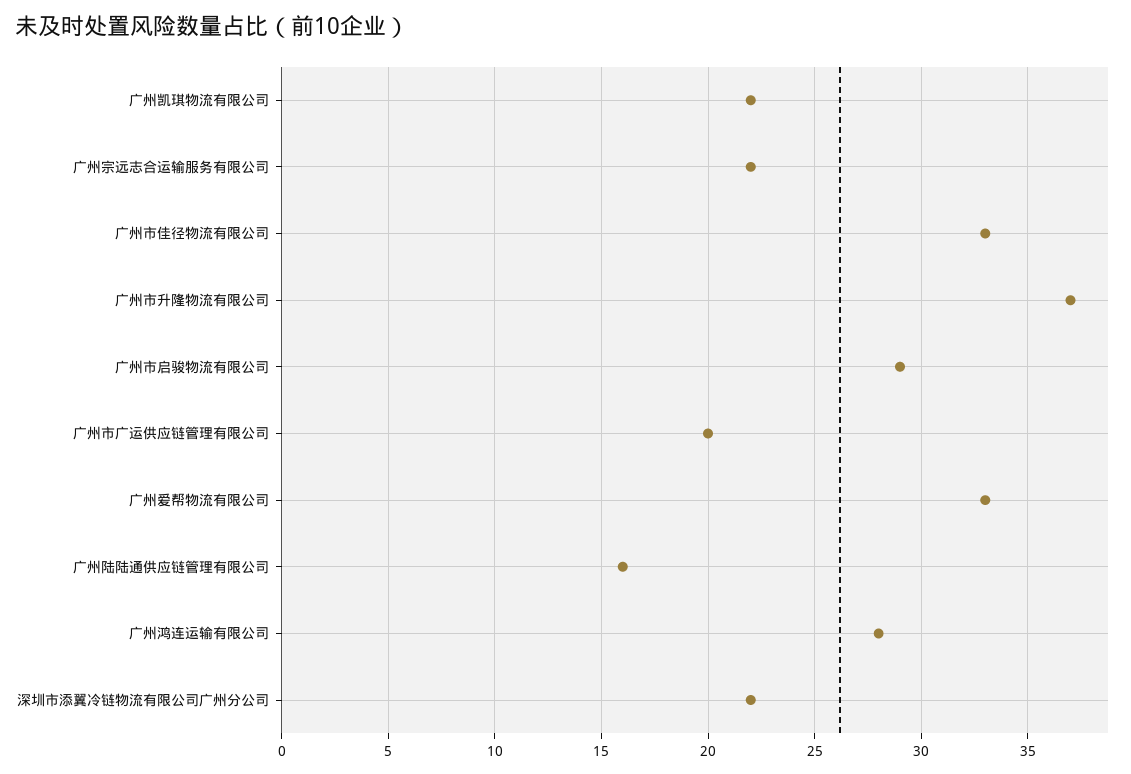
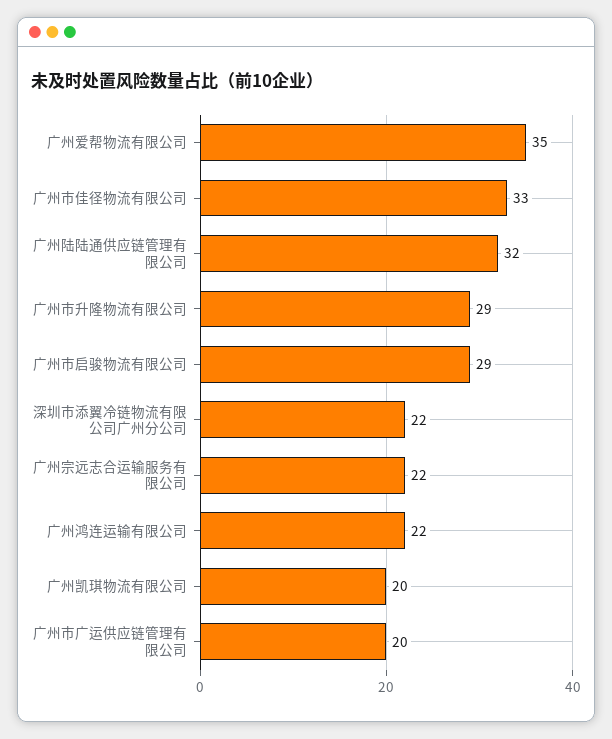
  {
-   "广州凯琪物流有限公司": 22,
+   "广州凯琪物流有限公司": 20,
    "广州宗远志合运输服务有限公司": 22,
    "广州市佳径物流有限公司": 33,
-   "广州市升隆物流有限公司": 37,
+   "广州市升隆物流有限公司": 29,
    "广州市启骏物流有限公司": 29,
    "广州市广运供应链管理有限公司": 20,
-   "广州爱帮物流有限公司": 33,
+   "广州爱帮物流有限公司": 35,
-   "广州陆陆通供应链管理有限公司": 16,
+   "广州陆陆通供应链管理有限公司": 32,
-   "广州鸿连运输有限公司": 28,
+   "广州鸿连运输有限公司": 22,
    "深圳市添翼冷链物流有限公司广州分公司": 22
  }

